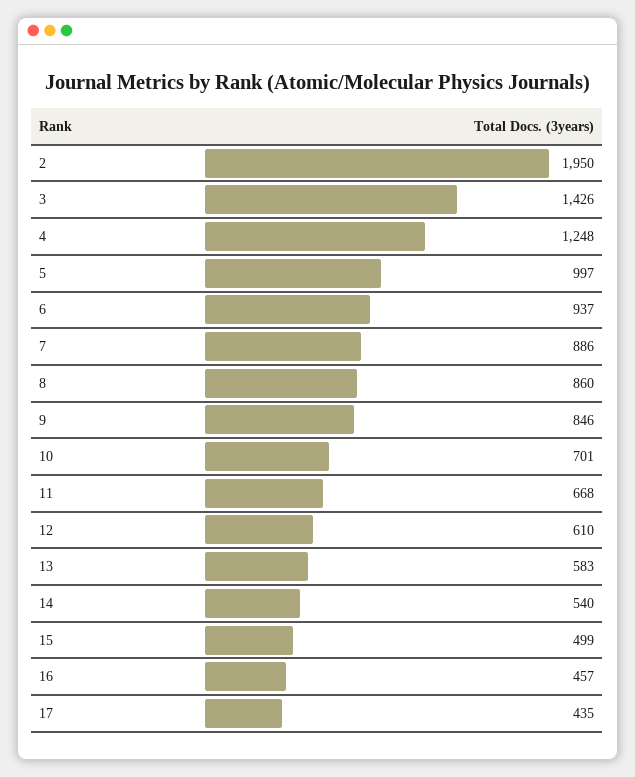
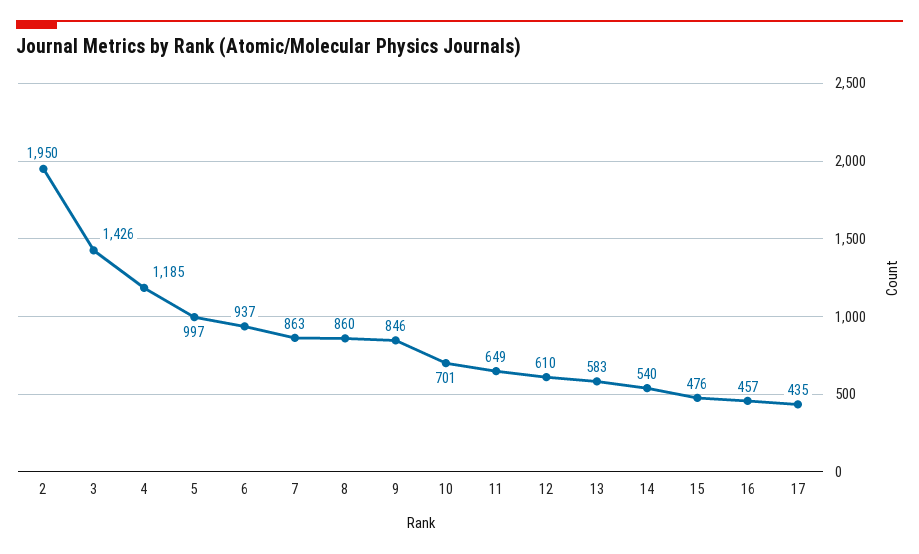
  {
    "2": 1950,
    "3": 1426,
-   "4": 1248,
+   "4": 1185,
    "5": 997,
    "6": 937,
-   "7": 886,
+   "7": 863,
    "8": 860,
    "9": 846,
    "10": 701,
-   "11": 668,
+   "11": 649,
    "12": 610,
    "13": 583,
    "14": 540,
-   "15": 499,
+   "15": 476,
    "16": 457,
    "17": 435
  }

